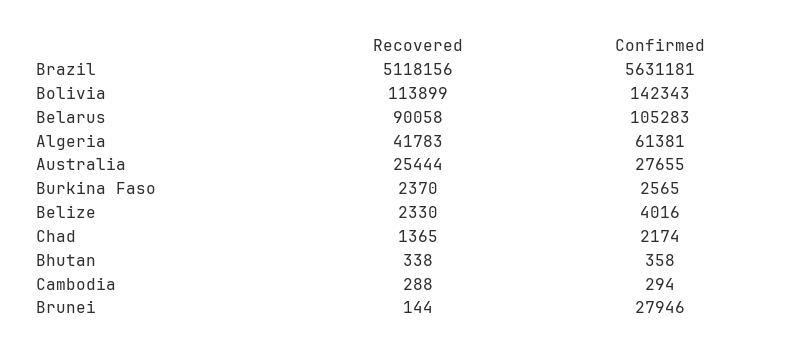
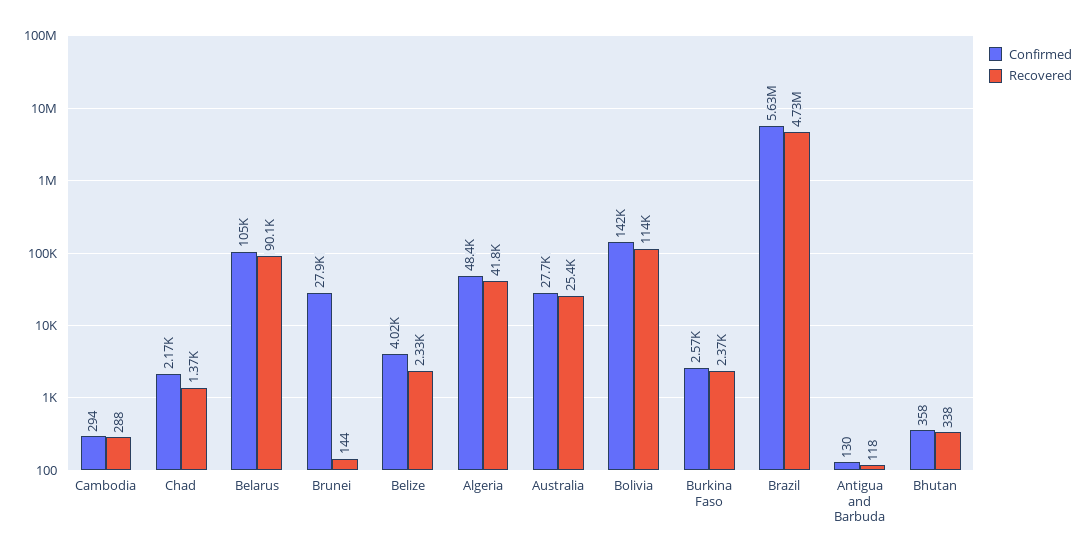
  {
    "Recovered": {
-     "Brazil": 5118156,
+     "Brazil": 4730000,
      "Bolivia": 113899,
      "Belarus": 90058,
      "Algeria": 41783,
      "Australia": 25444,
      "Burkina Faso": 2370,
      "Belize": 2330,
      "Chad": 1365,
      "Bhutan": 338,
      "Cambodia": 288,
-     "Brunei": 144
+     "Brunei": 144,
+     "Antigua and Barbuda": 118
    },
    "Confirmed": {
      "Brazil": 5631181,
      "Bolivia": 142343,
      "Belarus": 105283,
-     "Algeria": 61381,
+     "Algeria": 48400,
      "Australia": 27655,
      "Burkina Faso": 2565,
      "Belize": 4016,
      "Chad": 2174,
      "Bhutan": 358,
      "Cambodia": 294,
-     "Brunei": 27946
+     "Brunei": 27946,
+     "Antigua and Barbuda": 130
    }
  }

